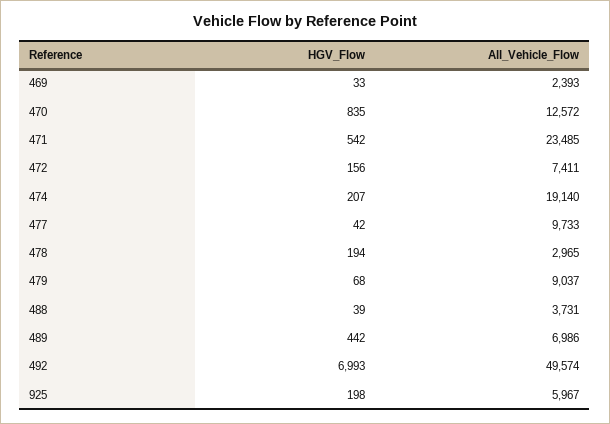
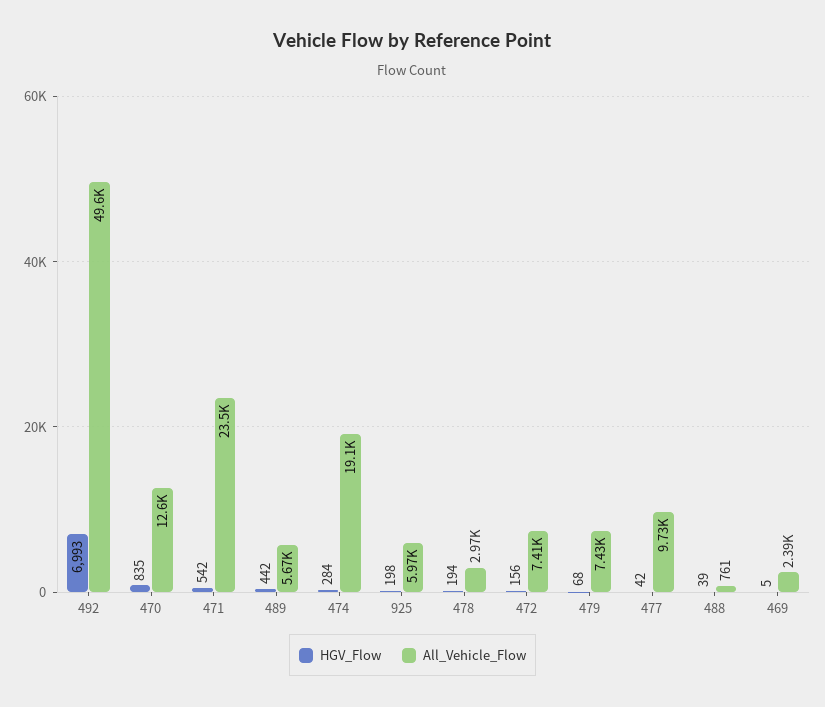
  {
    "HGV_Flow": {
-     "469": 33,
+     "469": 5,
      "470": 835,
      "471": 542,
      "472": 156,
-     "474": 207,
+     "474": 284,
      "477": 42,
      "478": 194,
      "479": 68,
      "488": 39,
      "489": 442,
      "492": 6993,
      "925": 198
    },
    "All_Vehicle_Flow": {
      "469": 2393,
      "470": 12572,
      "471": 23485,
      "472": 7411,
      "474": 19140,
      "477": 9733,
      "478": 2965,
-     "479": 9037,
+     "479": 7430,
-     "488": 3731,
+     "488": 761,
-     "489": 6986,
+     "489": 5670,
      "492": 49574,
      "925": 5967
    }
  }

